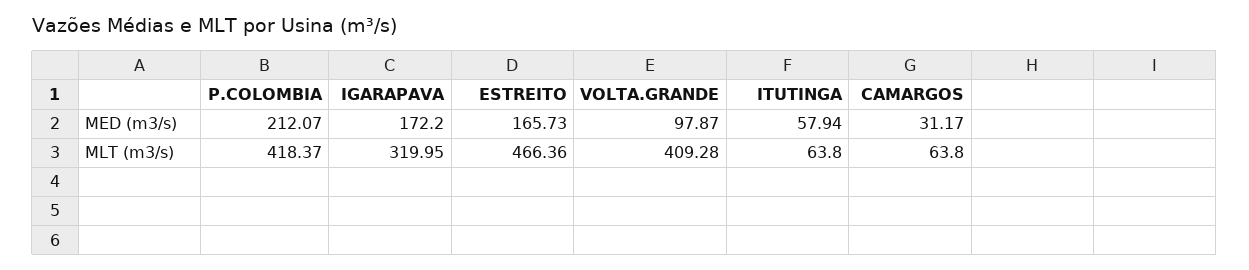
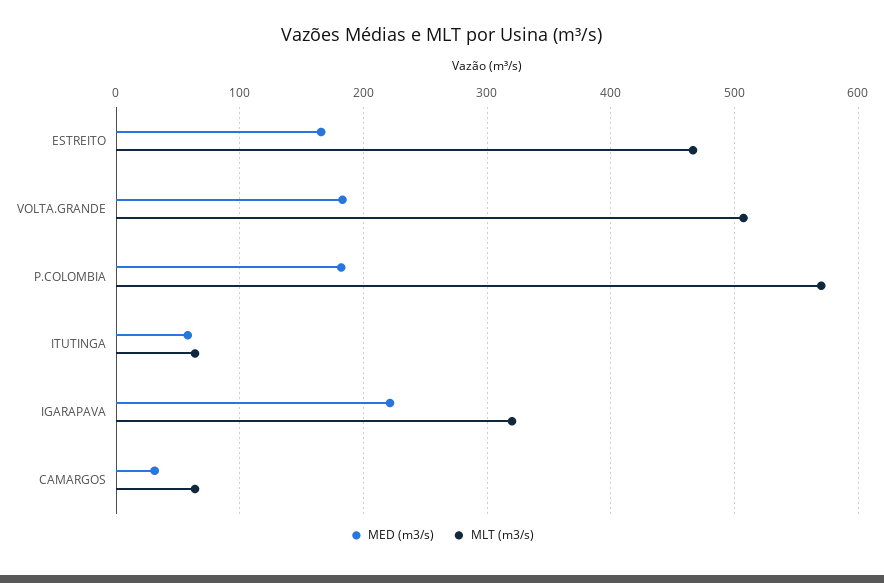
  {
    "MED (m3/s)": {
-     "P.COLOMBIA": 212.07,
+     "P.COLOMBIA": 180,
-     "IGARAPAVA": 172.2,
+     "IGARAPAVA": 220,
      "ESTREITO": 165.73,
-     "VOLTA.GRANDE": 97.87,
+     "VOLTA.GRANDE": 180,
      "ITUTINGA": 57.94,
      "CAMARGOS": 31.17
    },
    "MLT (m3/s)": {
-     "P.COLOMBIA": 418.37,
+     "P.COLOMBIA": 570,
      "IGARAPAVA": 319.95,
      "ESTREITO": 466.36,
-     "VOLTA.GRANDE": 409.28,
+     "VOLTA.GRANDE": 510,
      "ITUTINGA": 63.8,
      "CAMARGOS": 63.8
    }
  }

